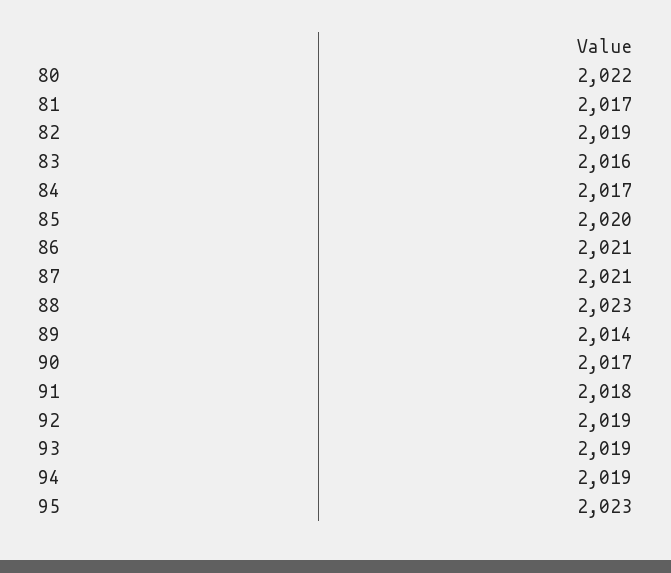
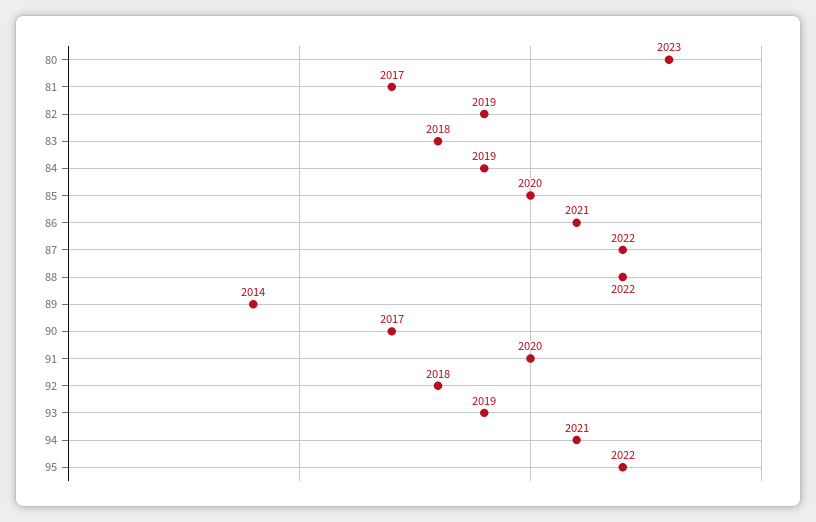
  {
-   "80": 2022,
+   "80": 2023,
    "81": 2017,
    "82": 2019,
-   "83": 2016,
+   "83": 2018,
-   "84": 2017,
+   "84": 2019,
    "85": 2020,
    "86": 2021,
-   "87": 2021,
+   "87": 2022,
-   "88": 2023,
+   "88": 2022,
    "89": 2014,
    "90": 2017,
-   "91": 2018,
+   "91": 2020,
-   "92": 2019,
+   "92": 2018,
    "93": 2019,
-   "94": 2019,
+   "94": 2021,
-   "95": 2023
+   "95": 2022
  }

